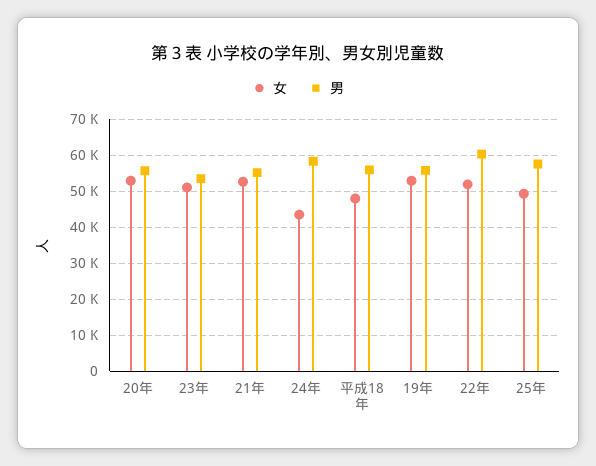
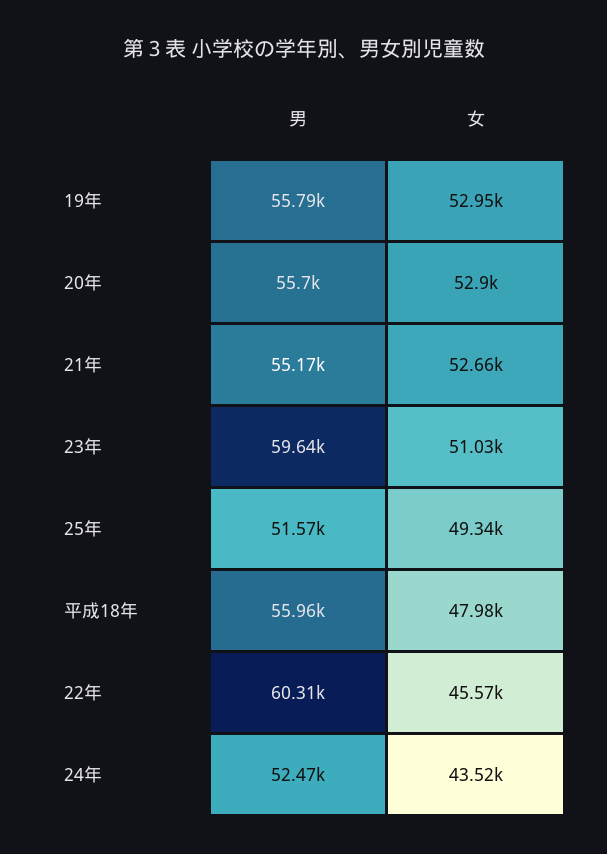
  {
    "女": {
      "20年": 52900,
      "23年": 51030,
      "21年": 52660,
      "24年": 43520,
      "平成18年": 47980,
      "19年": 52950,
-     "22年": 52000,
+     "22年": 45570,
      "25年": 49340
    },
    "男": {
      "20年": 55700,
-     "23年": 54000,
+     "23年": 59640,
      "21年": 55170,
-     "24年": 58000,
+     "24年": 52470,
      "平成18年": 55960,
      "19年": 55790,
      "22年": 60310,
-     "25年": 58000
+     "25年": 51570
    }
  }

